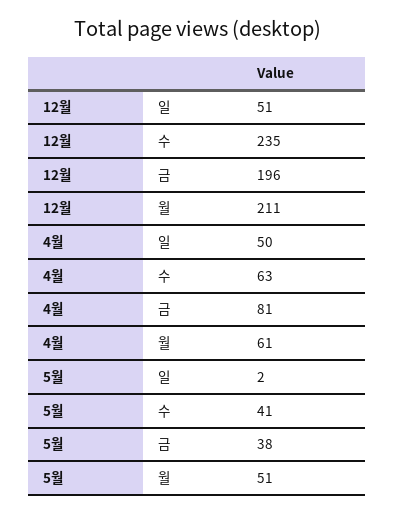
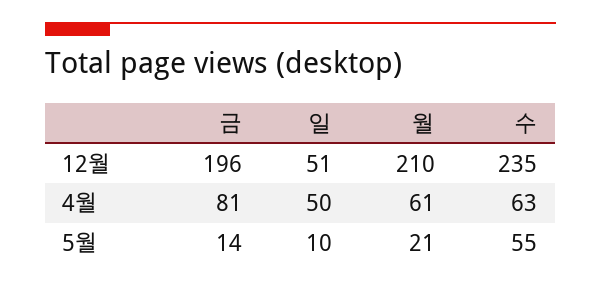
  {
    "12월": {
      "일": 51,
      "수": 235,
      "금": 196,
-     "월": 211
+     "월": 210
    },
    "4월": {
      "일": 50,
      "수": 63,
      "금": 81,
      "월": 61
    },
    "5월": {
-     "일": 2,
+     "일": 10,
-     "수": 41,
+     "수": 55,
-     "금": 38,
+     "금": 14,
-     "월": 51
+     "월": 21
    }
  }

